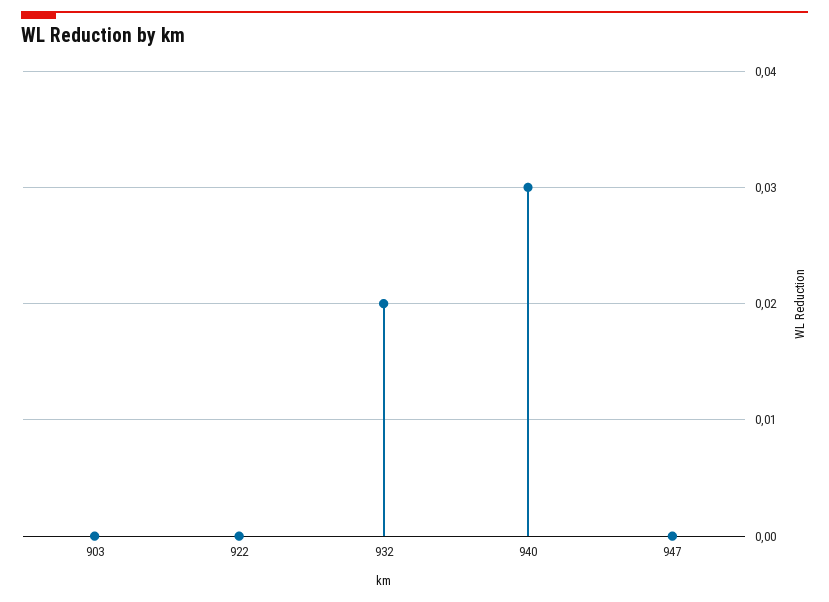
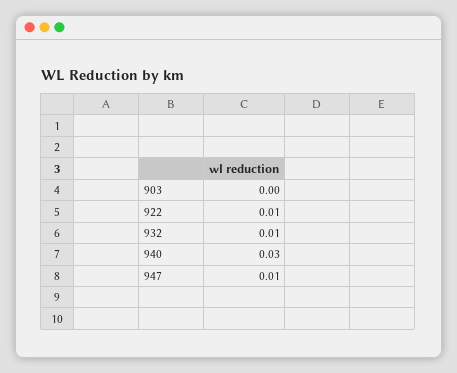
  {
    "903": 0,
-   "922": 0,
+   "922": 0.01,
-   "932": 0.02,
+   "932": 0.01,
    "940": 0.03,
-   "947": 0
+   "947": 0.01
  }

